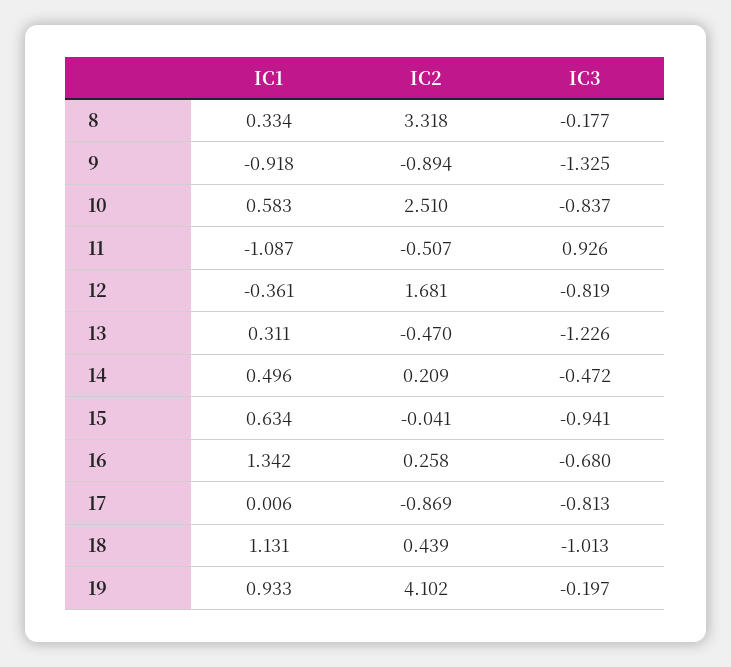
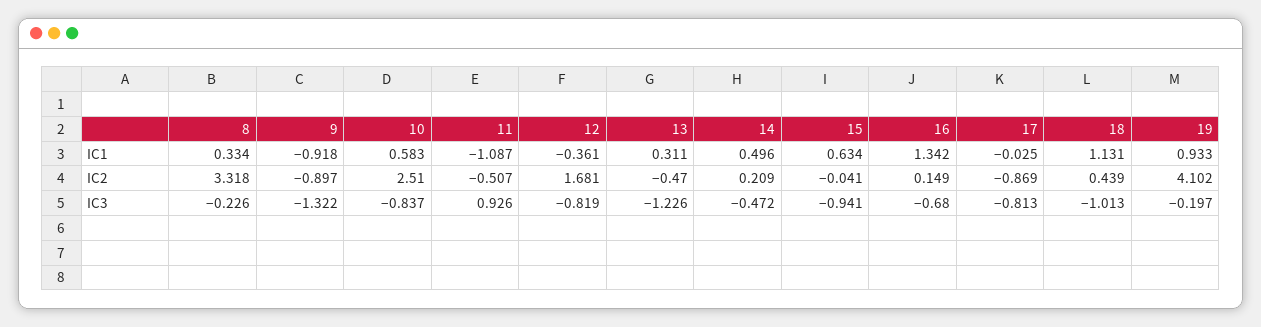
  {
    "IC1": {
      "8": 0.334,
      "9": -0.918,
      "10": 0.583,
      "11": -1.087,
      "12": -0.361,
      "13": 0.311,
      "14": 0.496,
      "15": 0.634,
      "16": 1.342,
-     "17": 0.006,
+     "17": -0.025,
      "18": 1.131,
      "19": 0.933
    },
    "IC2": {
      "8": 3.318,
-     "9": -0.894,
+     "9": -0.897,
      "10": 2.51,
      "11": -0.507,
      "12": 1.681,
      "13": -0.47,
      "14": 0.209,
      "15": -0.041,
-     "16": 0.258,
+     "16": 0.149,
      "17": -0.869,
      "18": 0.439,
      "19": 4.102
    },
    "IC3": {
-     "8": -0.177,
+     "8": -0.226,
-     "9": -1.325,
+     "9": -1.322,
      "10": -0.837,
      "11": 0.926,
      "12": -0.819,
      "13": -1.226,
      "14": -0.472,
      "15": -0.941,
      "16": -0.68,
      "17": -0.813,
      "18": -1.013,
      "19": -0.197
    }
  }

